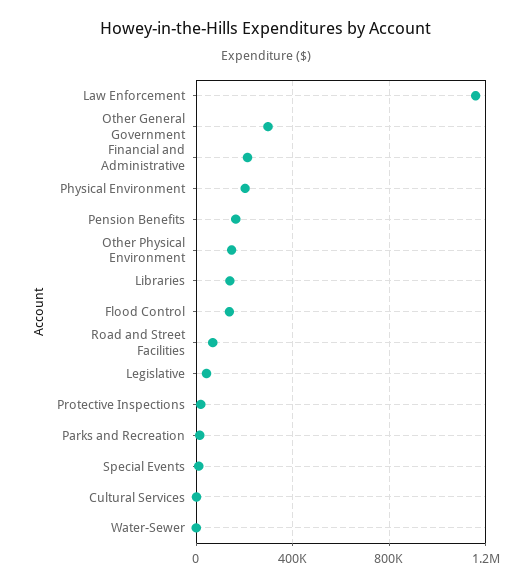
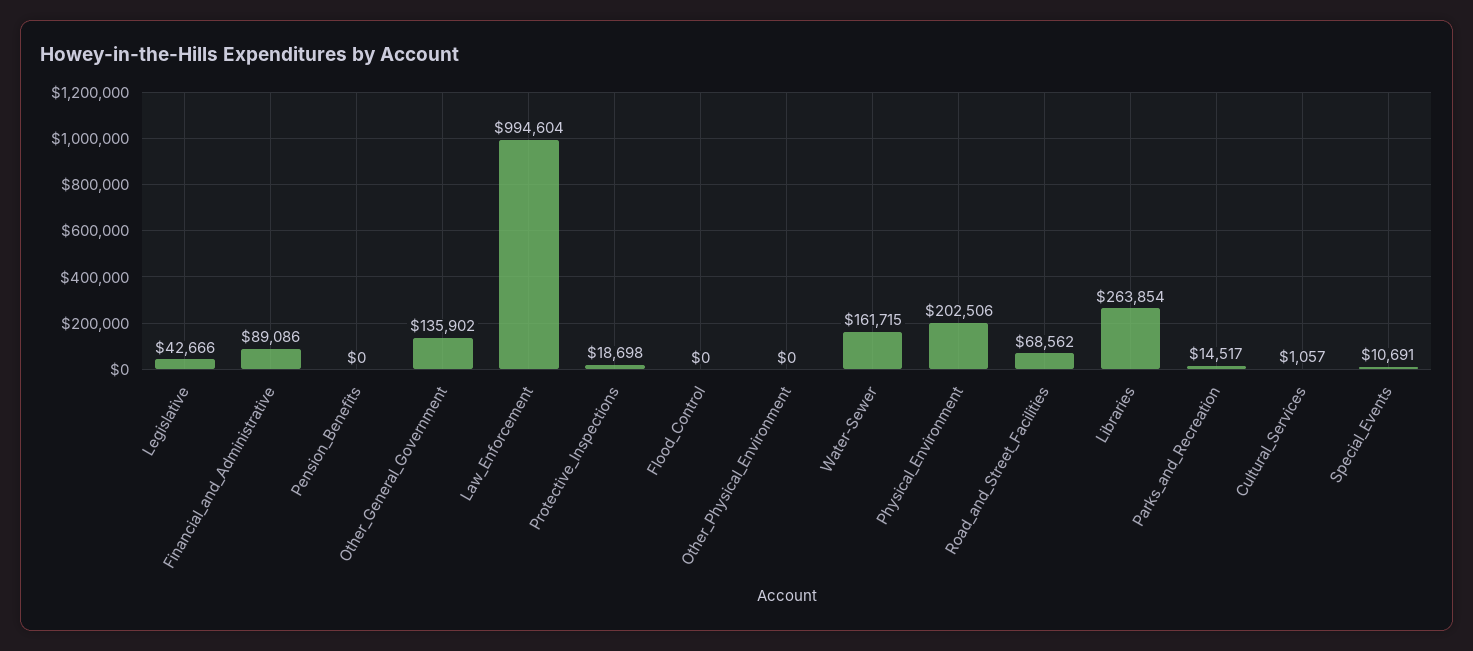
  {
-   "Law Enforcement": 1150000,
+   "Law Enforcement": 994604,
-   "Other General Government": 300000,
+   "Other General Government": 135902,
-   "Financial and Administrative": 200000,
+   "Financial and Administrative": 89086,
    "Physical Environment": 202506,
-   "Pension Benefits": 150000,
+   "Pension Benefits": 0,
-   "Other Physical Environment": 150000,
+   "Other Physical Environment": 0,
-   "Libraries": 150000,
+   "Libraries": 263854,
-   "Flood Control": 150000,
+   "Flood Control": 0,
    "Road and Street Facilities": 68562,
    "Legislative": 42666,
    "Protective Inspections": 18698,
    "Parks and Recreation": 14517,
    "Special Events": 10691,
    "Cultural Services": 1057,
-   "Water-Sewer": 0
+   "Water-Sewer": 161715
  }

